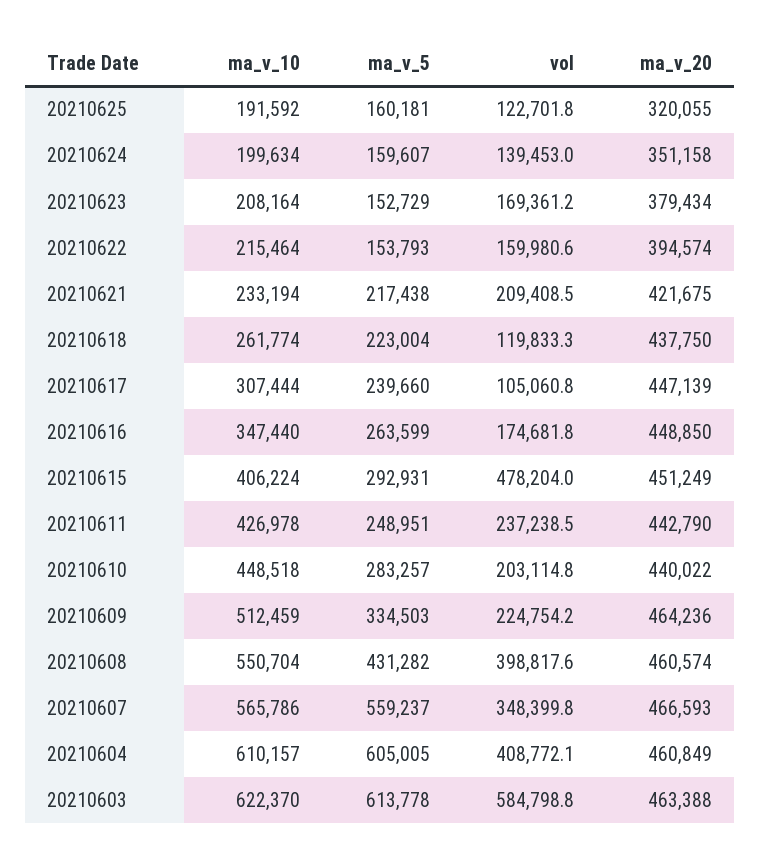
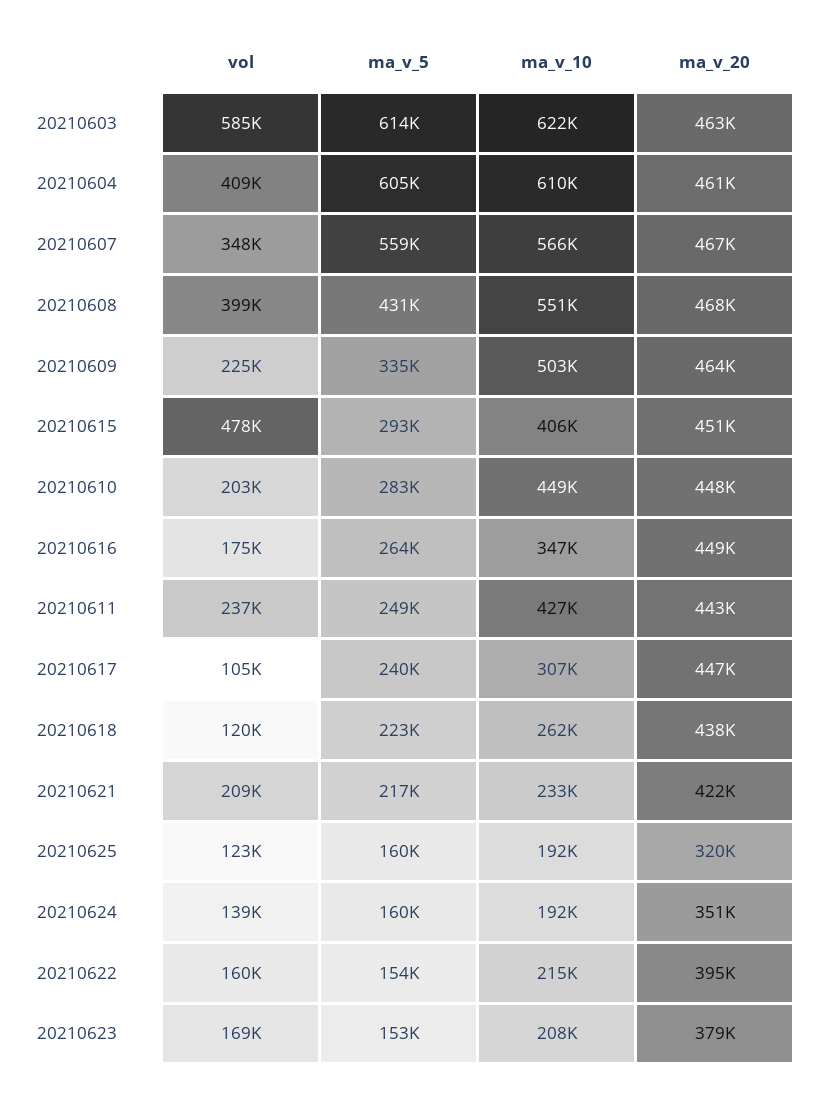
  {
    "ma_v_10": {
      "20210625": 191592,
-     "20210624": 199634,
+     "20210624": 192000,
      "20210623": 208164,
      "20210622": 215464,
      "20210621": 233194,
      "20210618": 261774,
      "20210617": 307444,
      "20210616": 347440,
      "20210615": 406224,
      "20210611": 426978,
      "20210610": 448518,
-     "20210609": 512459,
+     "20210609": 503000,
      "20210608": 550704,
      "20210607": 565786,
      "20210604": 610157,
      "20210603": 622370
    },
    "ma_v_5": {
      "20210625": 160181,
      "20210624": 159607,
      "20210623": 152729,
      "20210622": 153793,
      "20210621": 217438,
      "20210618": 223004,
      "20210617": 239660,
      "20210616": 263599,
      "20210615": 292931,
      "20210611": 248951,
      "20210610": 283257,
      "20210609": 334503,
      "20210608": 431282,
      "20210607": 559237,
      "20210604": 605005,
      "20210603": 613778
    },
    "vol": {
      "20210625": 122701.8,
      "20210624": 139453,
      "20210623": 169361.2,
      "20210622": 159980.6,
      "20210621": 209408.5,
      "20210618": 119833.3,
      "20210617": 105060.8,
      "20210616": 174681.8,
      "20210615": 478204,
      "20210611": 237238.5,
      "20210610": 203114.8,
      "20210609": 224754.2,
      "20210608": 398817.6,
      "20210607": 348399.8,
      "20210604": 408772.1,
      "20210603": 584798.8
    },
    "ma_v_20": {
      "20210625": 320055,
      "20210624": 351158,
      "20210623": 379434,
      "20210622": 394574,
      "20210621": 421675,
      "20210618": 437750,
      "20210617": 447139,
      "20210616": 448850,
      "20210615": 451249,
      "20210611": 442790,
-     "20210610": 440022,
+     "20210610": 448000,
      "20210609": 464236,
-     "20210608": 460574,
+     "20210608": 468000,
      "20210607": 466593,
      "20210604": 460849,
      "20210603": 463388
    }
  }

